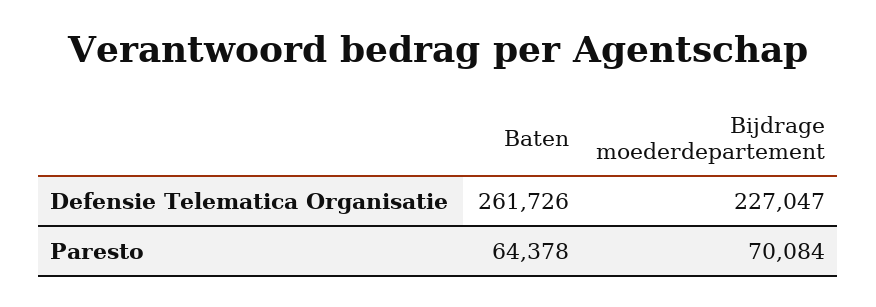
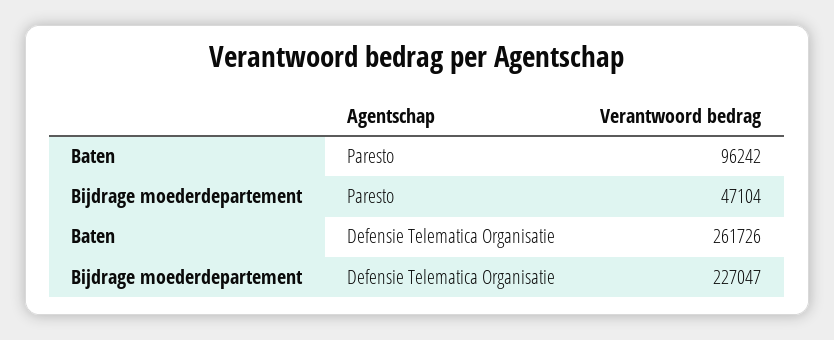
  {
    "Baten": {
      "Defensie Telematica Organisatie": 261726,
-     "Paresto": 64378
+     "Paresto": 96242
    },
    "Bijdrage moederdepartement": {
      "Defensie Telematica Organisatie": 227047,
-     "Paresto": 70084
+     "Paresto": 47104
    }
  }

